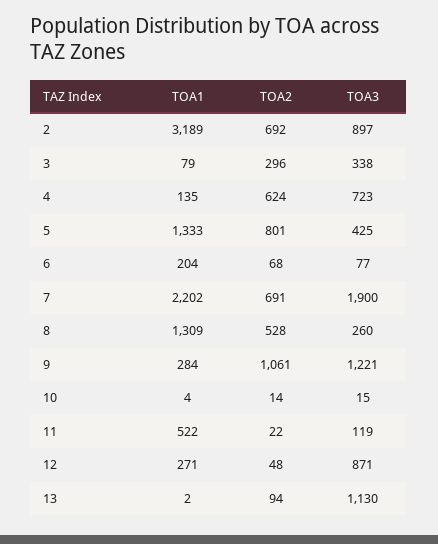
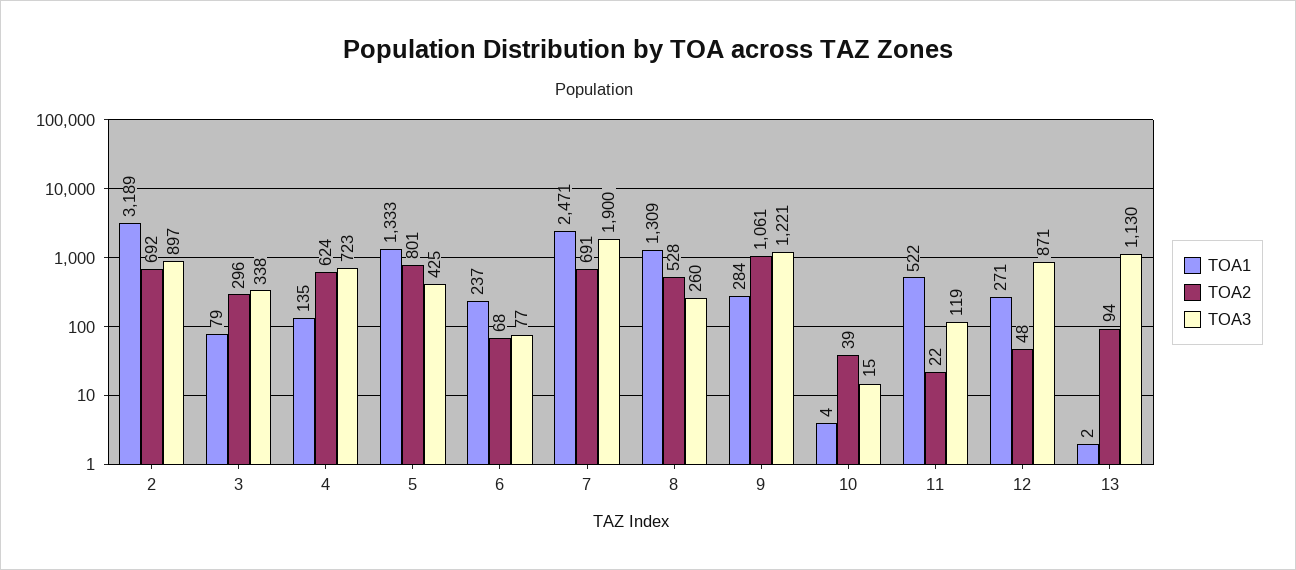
  {
    "TOA1": {
      "2": 3189,
      "3": 79,
      "4": 135,
      "5": 1333,
-     "6": 204,
+     "6": 237,
-     "7": 2202,
+     "7": 2471,
      "8": 1309,
      "9": 284,
      "10": 4,
      "11": 522,
      "12": 271,
      "13": 2
    },
    "TOA2": {
      "2": 692,
      "3": 296,
      "4": 624,
      "5": 801,
      "6": 68,
      "7": 691,
      "8": 528,
      "9": 1061,
-     "10": 14,
+     "10": 39,
      "11": 22,
      "12": 48,
      "13": 94
    },
    "TOA3": {
      "2": 897,
      "3": 338,
      "4": 723,
      "5": 425,
      "6": 77,
      "7": 1900,
      "8": 260,
      "9": 1221,
      "10": 15,
      "11": 119,
      "12": 871,
      "13": 1130
    }
  }

